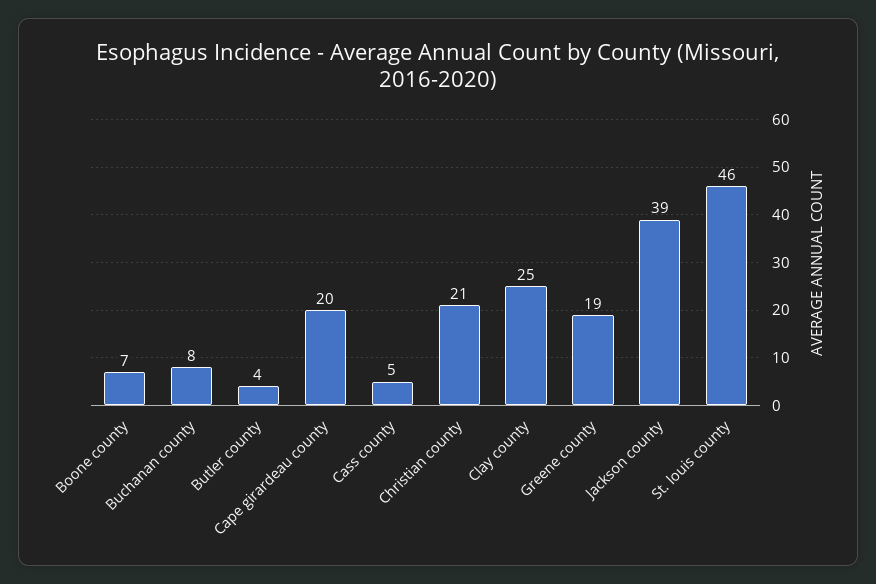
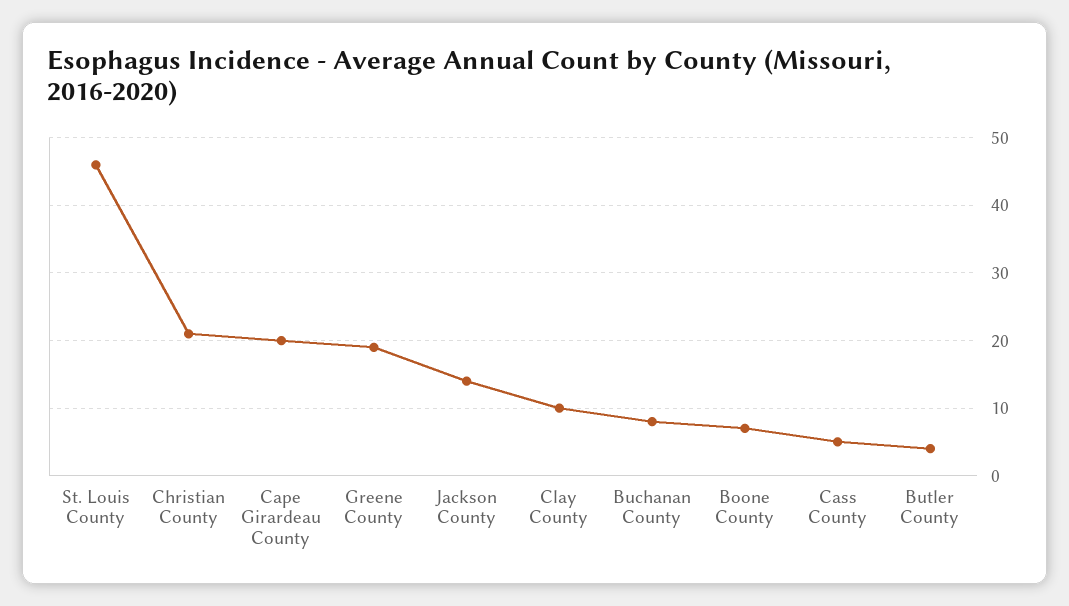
  {
    "Boone county": 7,
    "Buchanan county": 8,
    "Butler county": 4,
    "Cape girardeau county": 20,
    "Cass county": 5,
    "Christian county": 21,
-   "Clay county": 25,
+   "Clay county": 10,
    "Greene county": 19,
-   "Jackson county": 39,
+   "Jackson county": 14,
    "St. louis county": 46
  }

